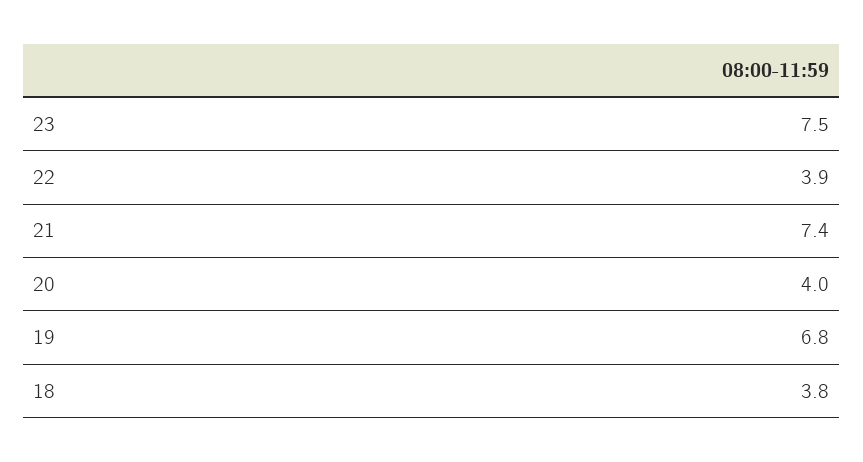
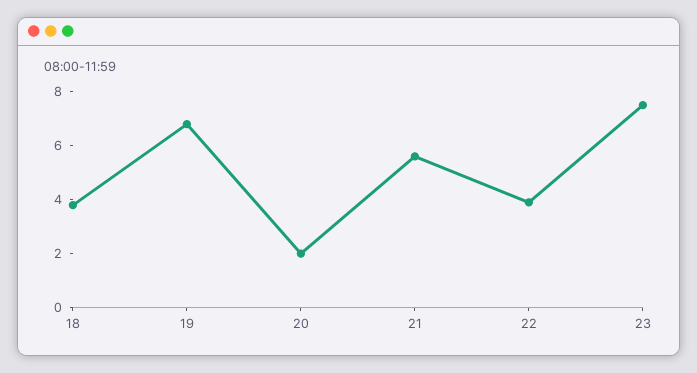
  {
    "23": 7.5,
    "22": 3.9,
-   "21": 7.4,
+   "21": 5.5,
-   "20": 4,
+   "20": 2,
    "19": 6.8,
    "18": 3.8
  }

